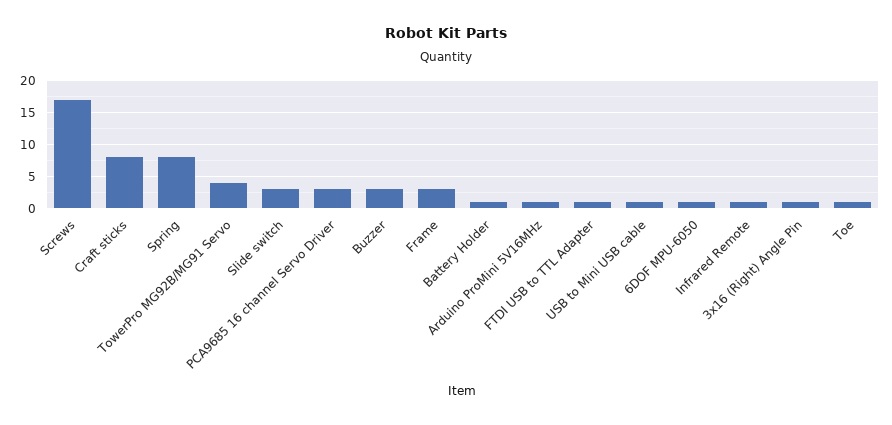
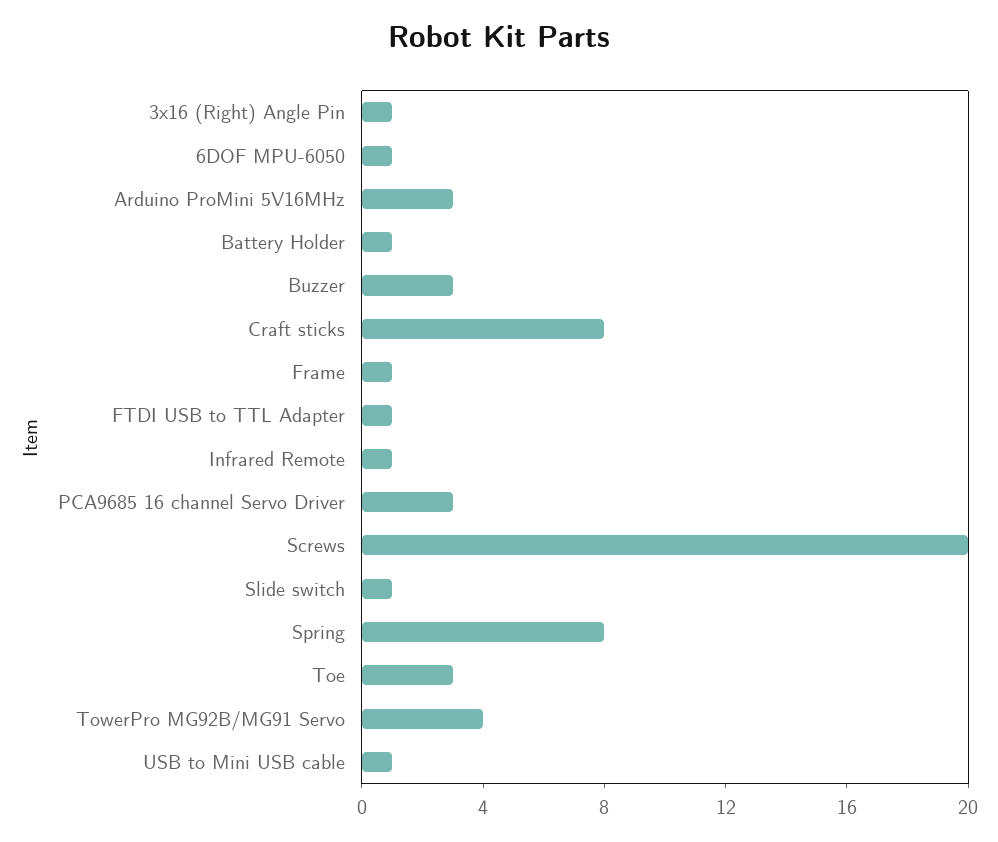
  {
-   "Screws": 17,
+   "Screws": 20,
    "Craft sticks": 8,
    "Spring": 8,
    "TowerPro MG92B/MG91 Servo": 4,
-   "Slide switch": 3,
+   "Slide switch": 1,
    "PCA9685 16 channel Servo Driver": 3,
    "Buzzer": 3,
-   "Frame": 3,
+   "Frame": 1,
    "Battery Holder": 1,
-   "Arduino ProMini 5V16MHz": 1,
+   "Arduino ProMini 5V16MHz": 3,
    "FTDI USB to TTL Adapter": 1,
    "USB to Mini USB cable": 1,
    "6DOF MPU-6050": 1,
    "Infrared Remote": 1,
    "3x16 (Right) Angle Pin": 1,
-   "Toe": 1
+   "Toe": 3
  }

